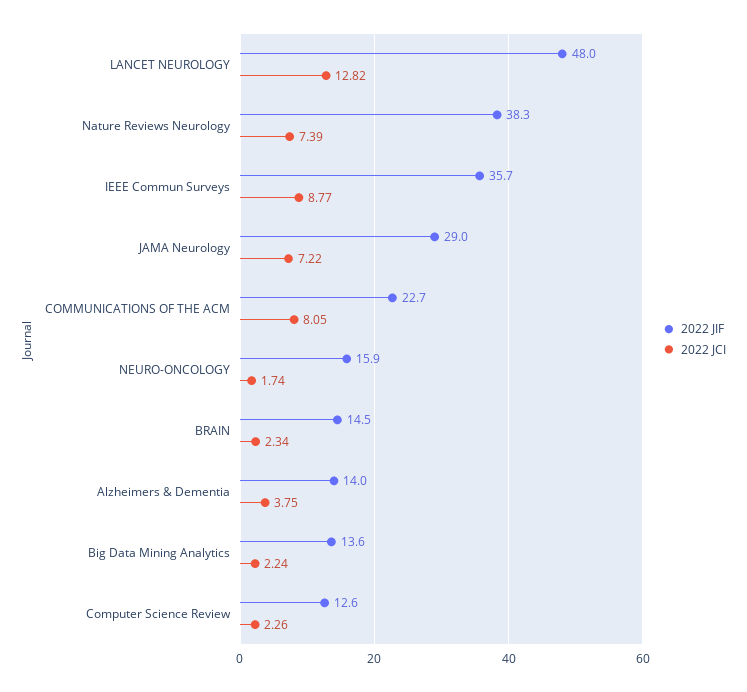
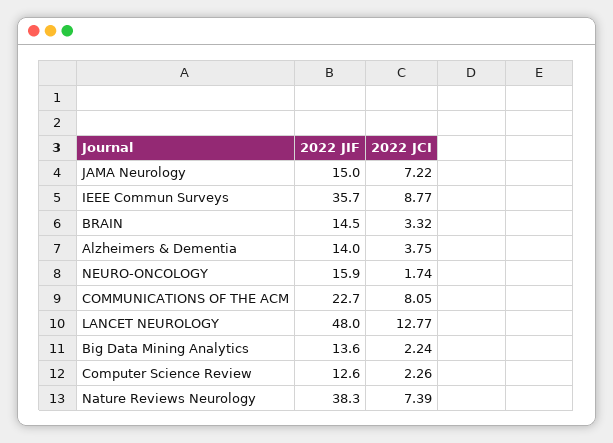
  {
    "2022 JIF": {
      "LANCET NEUROLOGY": 48,
      "Nature Reviews Neurology": 38.3,
      "IEEE Commun Surveys": 35.7,
-     "JAMA Neurology": 29,
+     "JAMA Neurology": 15,
      "COMMUNICATIONS OF THE ACM": 22.7,
      "NEURO-ONCOLOGY": 15.9,
      "BRAIN": 14.5,
      "Alzheimers & Dementia": 14,
      "Big Data Mining Analytics": 13.6,
      "Computer Science Review": 12.6
    },
    "2022 JCI": {
-     "LANCET NEUROLOGY": 12.82,
+     "LANCET NEUROLOGY": 12.77,
      "Nature Reviews Neurology": 7.39,
      "IEEE Commun Surveys": 8.77,
      "JAMA Neurology": 7.22,
      "COMMUNICATIONS OF THE ACM": 8.05,
      "NEURO-ONCOLOGY": 1.74,
-     "BRAIN": 2.34,
+     "BRAIN": 3.32,
      "Alzheimers & Dementia": 3.75,
      "Big Data Mining Analytics": 2.24,
      "Computer Science Review": 2.26
    }
  }

